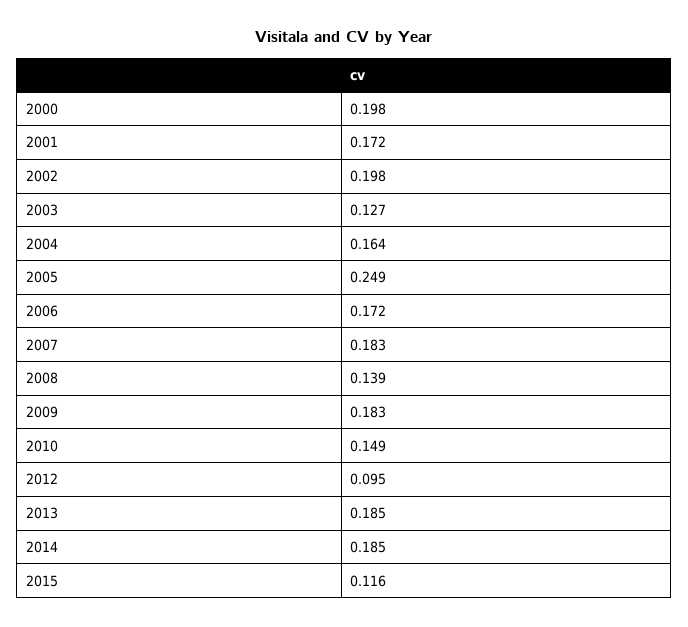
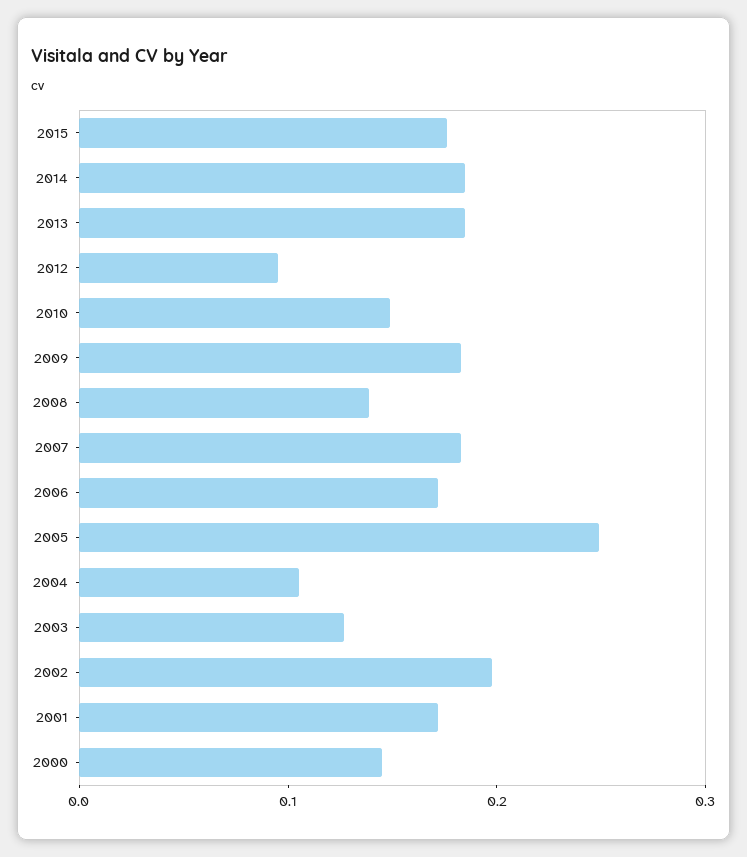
  {
-   "2000": 0.198,
+   "2000": 0.14,
    "2001": 0.172,
    "2002": 0.198,
    "2003": 0.127,
-   "2004": 0.164,
+   "2004": 0.1,
    "2005": 0.249,
    "2006": 0.172,
    "2007": 0.183,
    "2008": 0.139,
    "2009": 0.183,
    "2010": 0.149,
    "2012": 0.095,
    "2013": 0.185,
    "2014": 0.185,
-   "2015": 0.116
+   "2015": 0.18
  }

